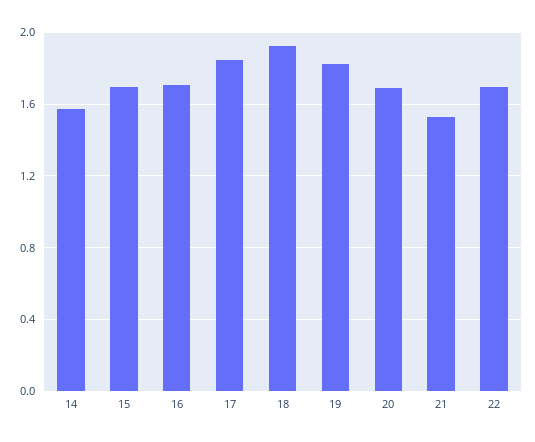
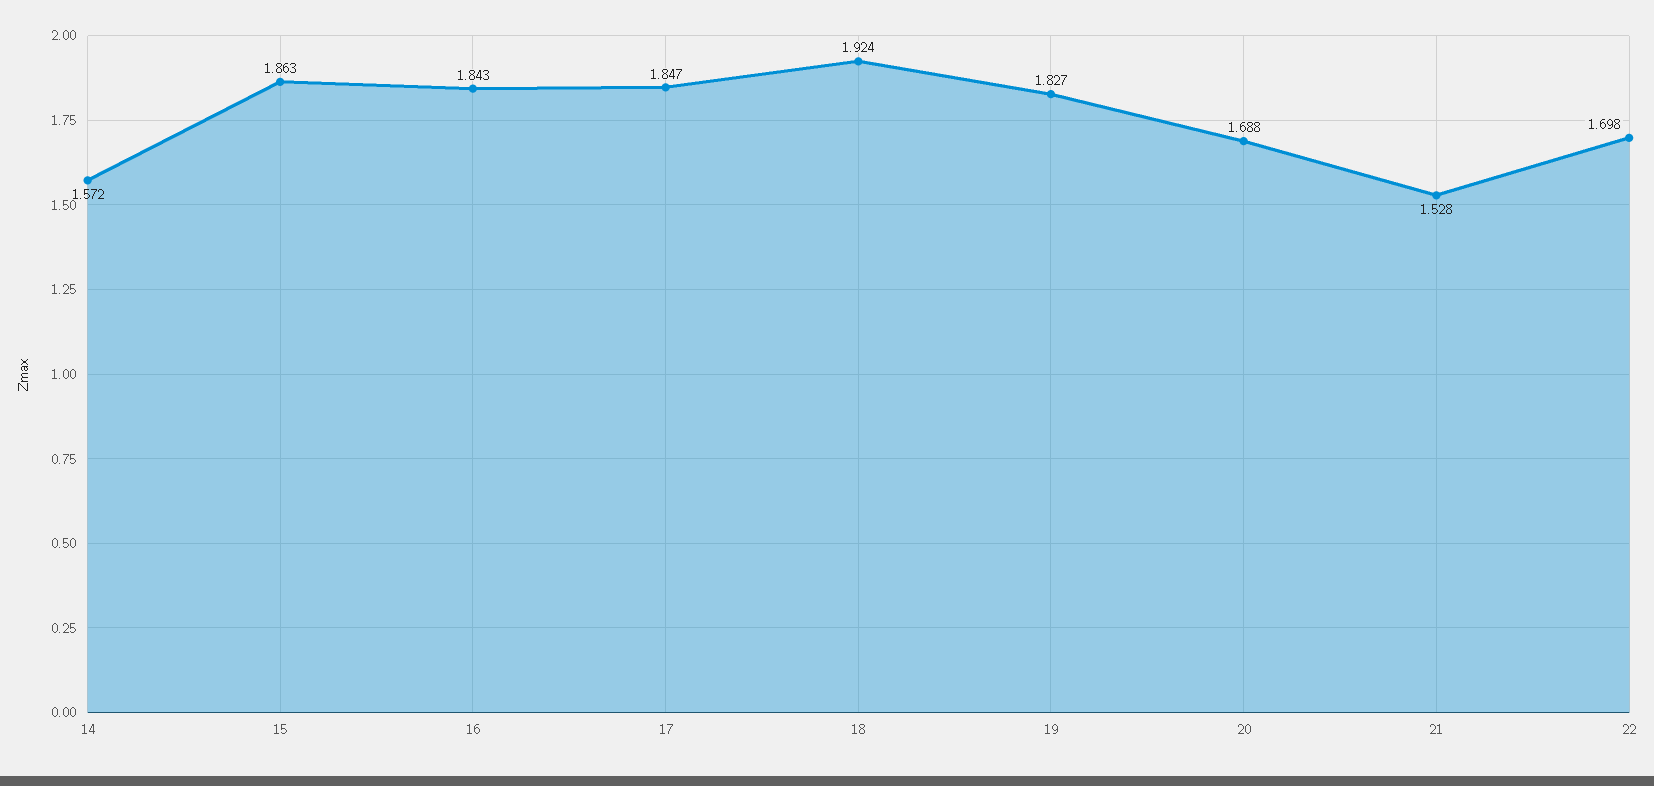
  {
    "14": 1.572,
-   "15": 1.7,
+   "15": 1.863,
-   "16": 1.7,
+   "16": 1.843,
    "17": 1.847,
    "18": 1.924,
    "19": 1.827,
    "20": 1.688,
    "21": 1.528,
    "22": 1.698
  }

